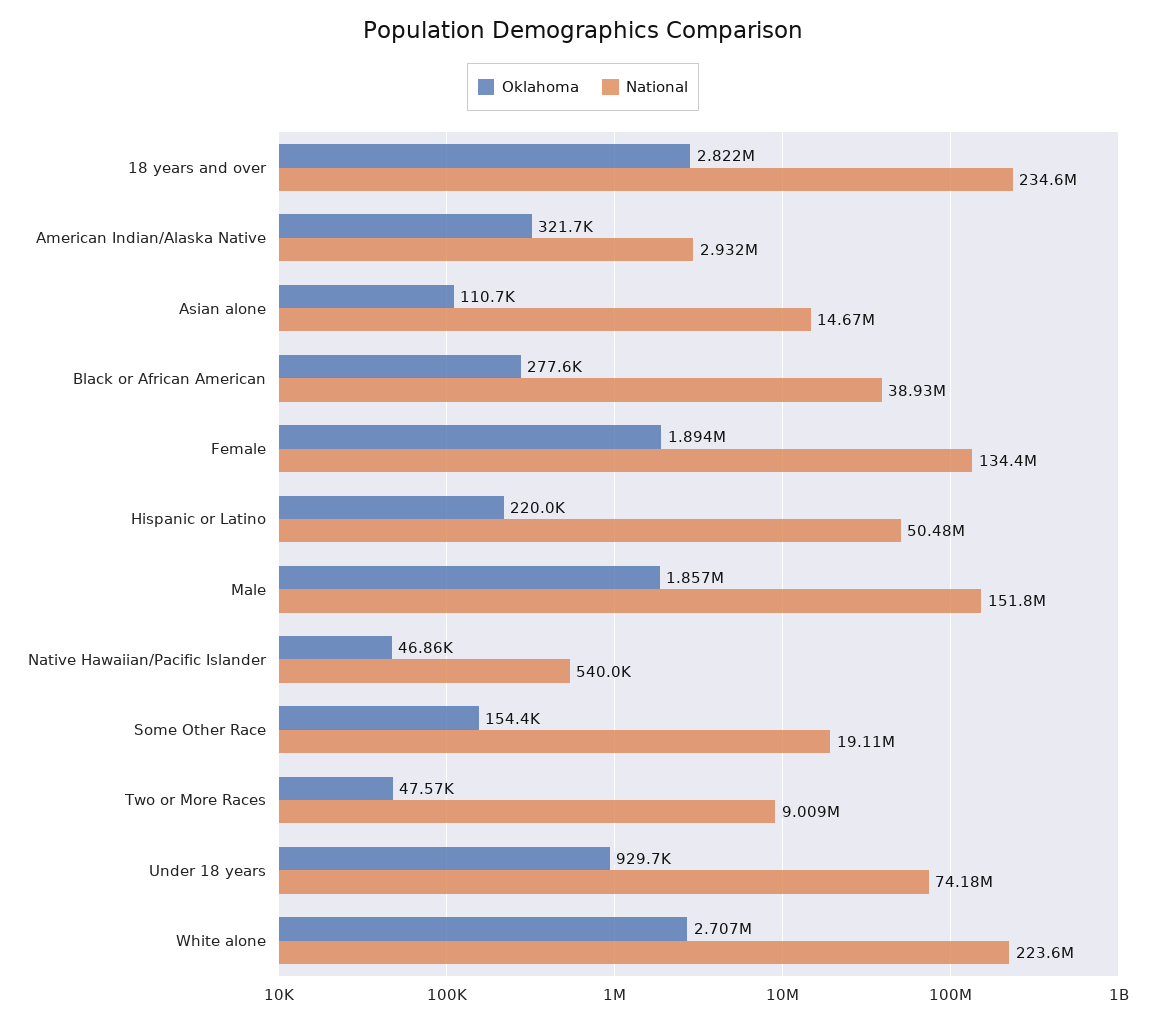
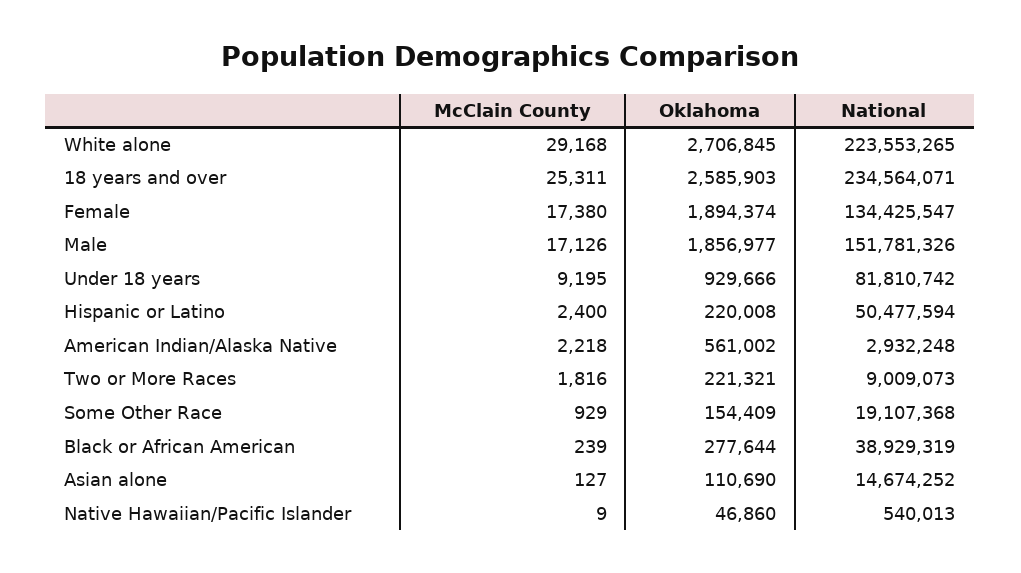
  {
    "Oklahoma": {
-     "18 years and over": 2822000,
+     "18 years and over": 2585903,
-     "American Indian/Alaska Native": 321700,
+     "American Indian/Alaska Native": 561002,
      "Asian alone": 110690,
      "Black or African American": 277644,
      "Female": 1894374,
      "Hispanic or Latino": 220008,
      "Male": 1856977,
      "Native Hawaiian/Pacific Islander": 46860,
      "Some Other Race": 154409,
-     "Two or More Races": 47570,
+     "Two or More Races": 221321,
      "Under 18 years": 929666,
      "White alone": 2706845
    },
    "National": {
      "18 years and over": 234564071,
      "American Indian/Alaska Native": 2932248,
      "Asian alone": 14674252,
      "Black or African American": 38929319,
      "Female": 134425547,
      "Hispanic or Latino": 50477594,
      "Male": 151781326,
      "Native Hawaiian/Pacific Islander": 540013,
      "Some Other Race": 19107368,
      "Two or More Races": 9009073,
-     "Under 18 years": 74180000,
+     "Under 18 years": 81810742,
      "White alone": 223553265
-   }
+   },
+   "McClain County": {
+     "White alone": 29168,
+     "18 years and over": 25311,
+     "Female": 17380,
+     "Male": 17126,
+     "Under 18 years": 9195,
+     "Hispanic or Latino": 2400,
+     "American Indian/Alaska Native": 2218,
+     "Two or More Races": 1816,
+     "Some Other Race": 929,
+     "Black or African American": 239,
+     "Asian alone": 127,
+     "Native Hawaiian/Pacific Islander": 9
+   }
  }

